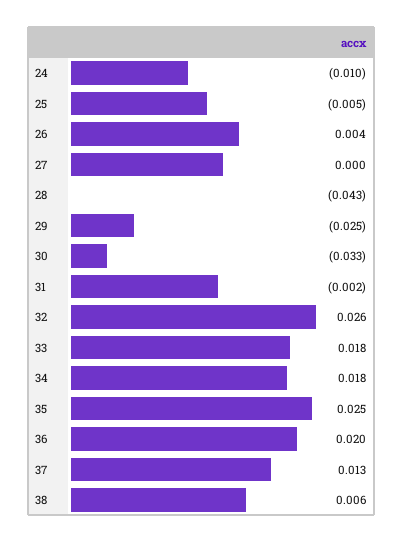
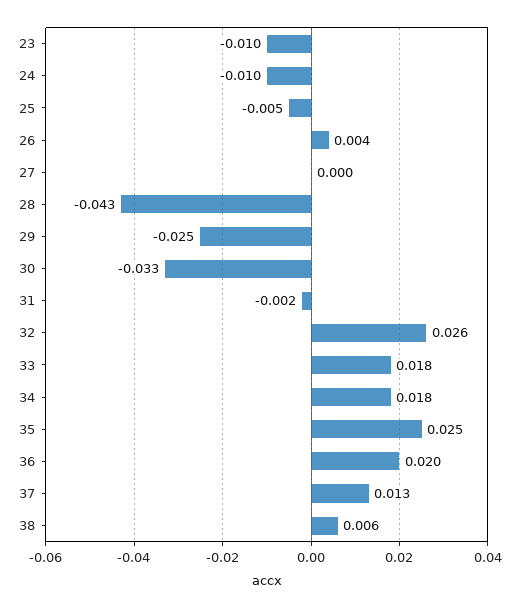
  {
    "24": -0.01,
    "25": -0.005,
    "26": 0.004,
    "27": 0,
    "28": -0.043,
    "29": -0.025,
    "30": -0.033,
    "31": -0.002,
    "32": 0.026,
    "33": 0.018,
    "34": 0.018,
    "35": 0.025,
    "36": 0.02,
    "37": 0.013,
-   "38": 0.006
+   "38": 0.006,
+   "23": -0.01
  }

